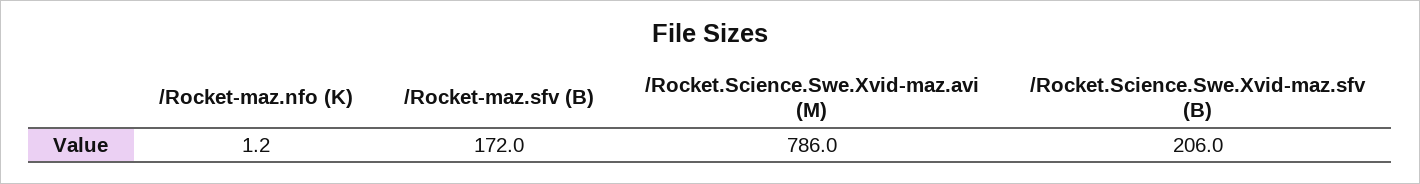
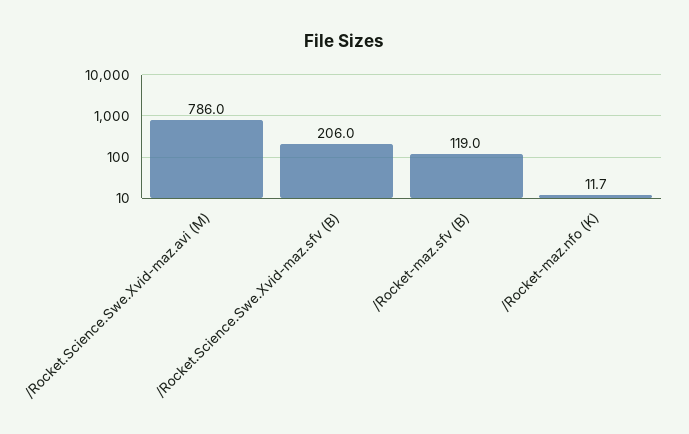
  {
-   "/Rocket-maz.nfo (K)": 1.2,
+   "/Rocket-maz.nfo (K)": 11.7,
-   "/Rocket-maz.sfv (B)": 172,
+   "/Rocket-maz.sfv (B)": 119,
    "/Rocket.Science.Swe.Xvid-maz.avi (M)": 786,
    "/Rocket.Science.Swe.Xvid-maz.sfv (B)": 206
  }

